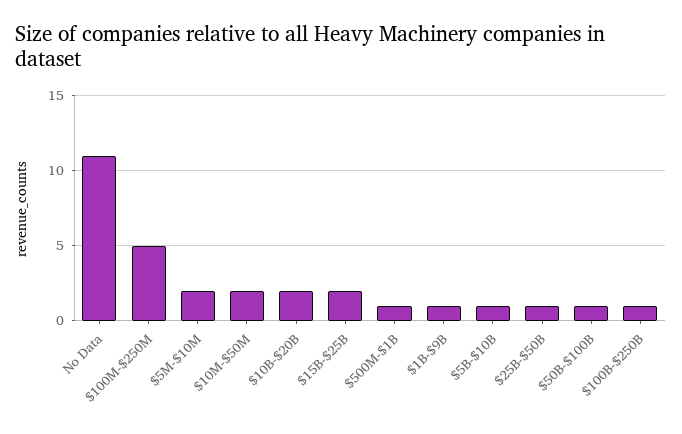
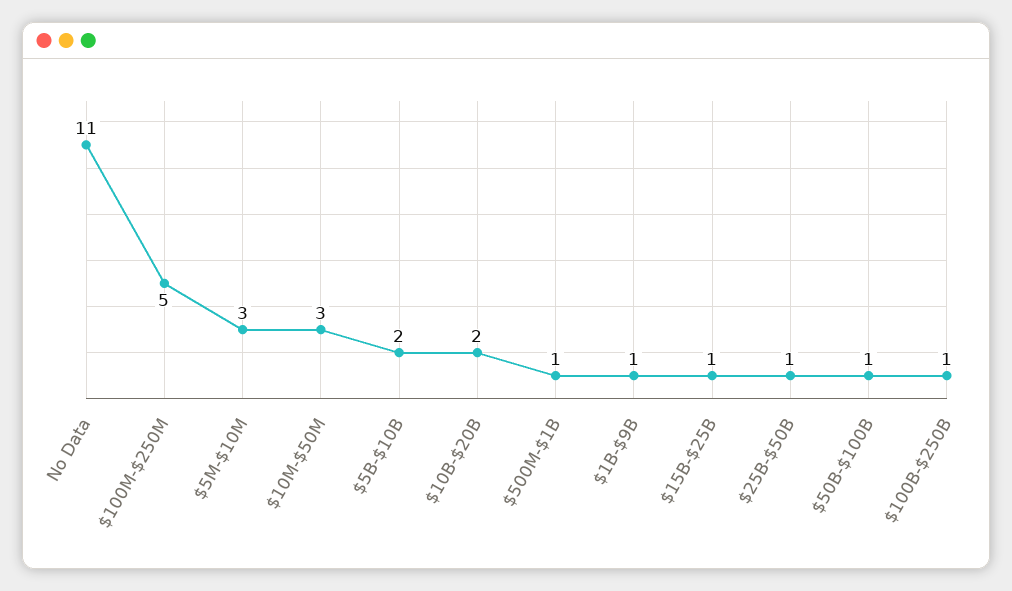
  {
    "No Data": 11,
    "$100M-$250M": 5,
-   "$5M-$10M": 2,
+   "$5M-$10M": 3,
-   "$10M-$50M": 2,
+   "$10M-$50M": 3,
    "$10B-$20B": 2,
-   "$15B-$25B": 2,
+   "$15B-$25B": 1,
    "$500M-$1B": 1,
    "$1B-$9B": 1,
-   "$5B-$10B": 1,
+   "$5B-$10B": 2,
    "$25B-$50B": 1,
    "$50B-$100B": 1,
    "$100B-$250B": 1
  }

